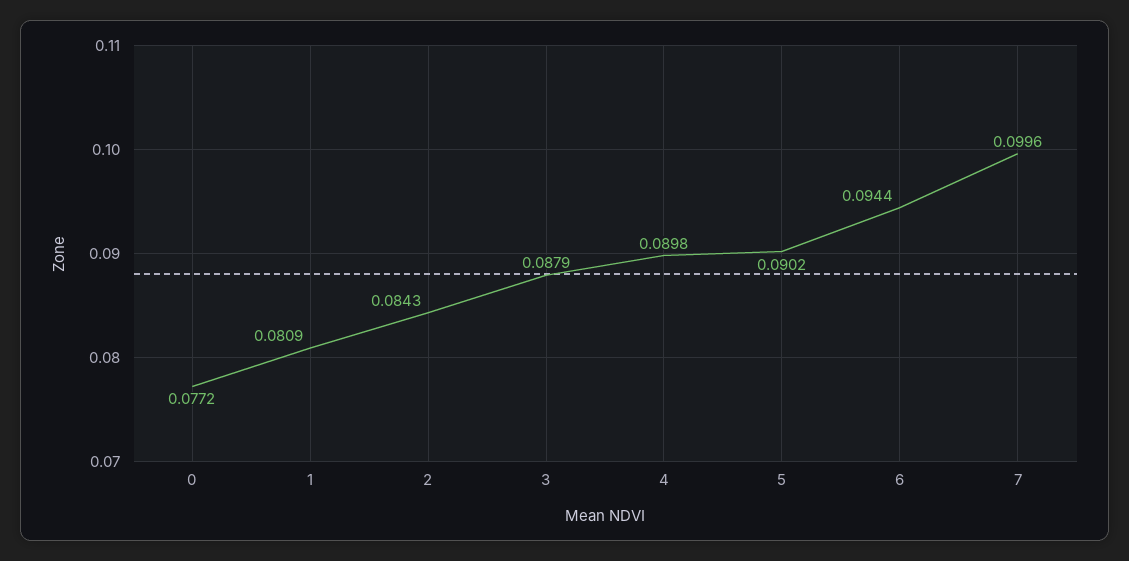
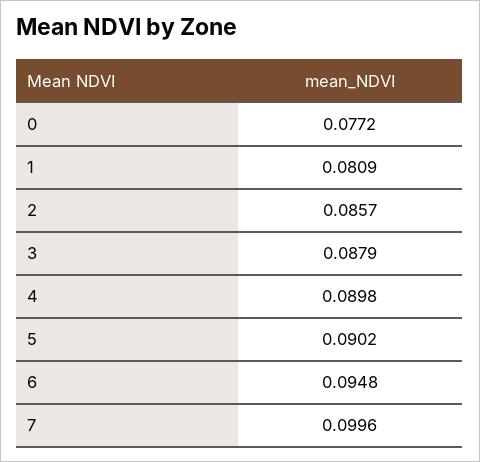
  {
    "0": 0.0772,
    "1": 0.0809,
-   "2": 0.0843,
+   "2": 0.0857,
    "3": 0.0879,
    "4": 0.0898,
    "5": 0.0902,
-   "6": 0.0944,
+   "6": 0.0948,
    "7": 0.0996
  }

